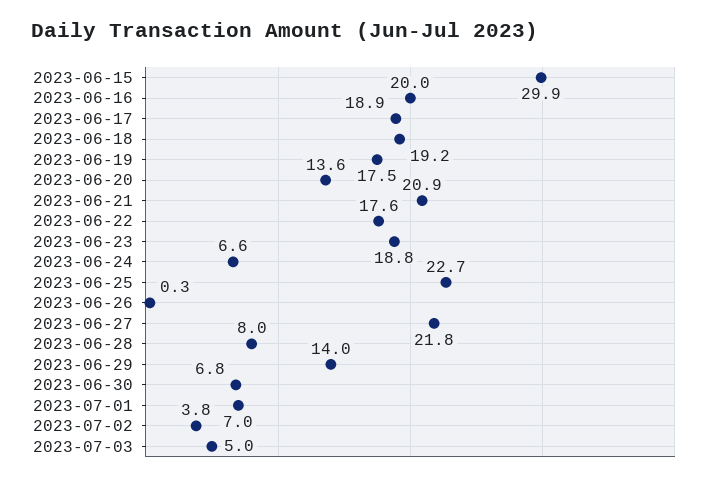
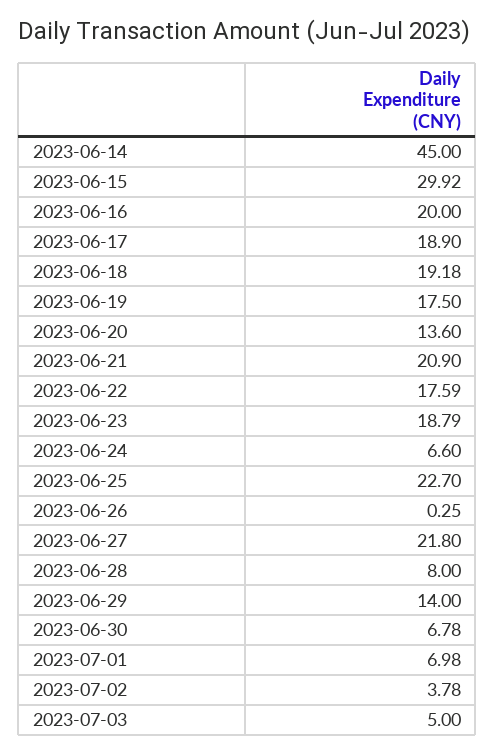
  {
    "2023-06-15": 29.92,
    "2023-06-16": 20,
    "2023-06-17": 18.9,
    "2023-06-18": 19.18,
    "2023-06-19": 17.5,
    "2023-06-20": 13.6,
    "2023-06-21": 20.9,
    "2023-06-22": 17.59,
    "2023-06-23": 18.79,
    "2023-06-24": 6.6,
    "2023-06-25": 22.7,
    "2023-06-26": 0.25,
    "2023-06-27": 21.8,
    "2023-06-28": 8,
    "2023-06-29": 14,
    "2023-06-30": 6.78,
    "2023-07-01": 6.98,
    "2023-07-02": 3.78,
-   "2023-07-03": 5
+   "2023-07-03": 5,
+   "2023-06-14": 45
  }

